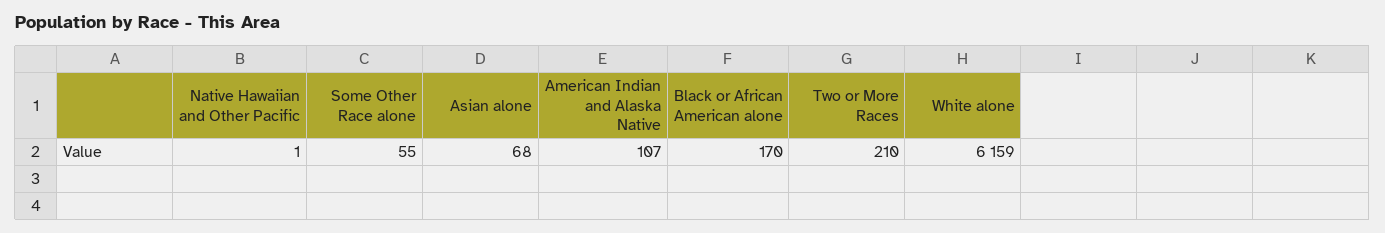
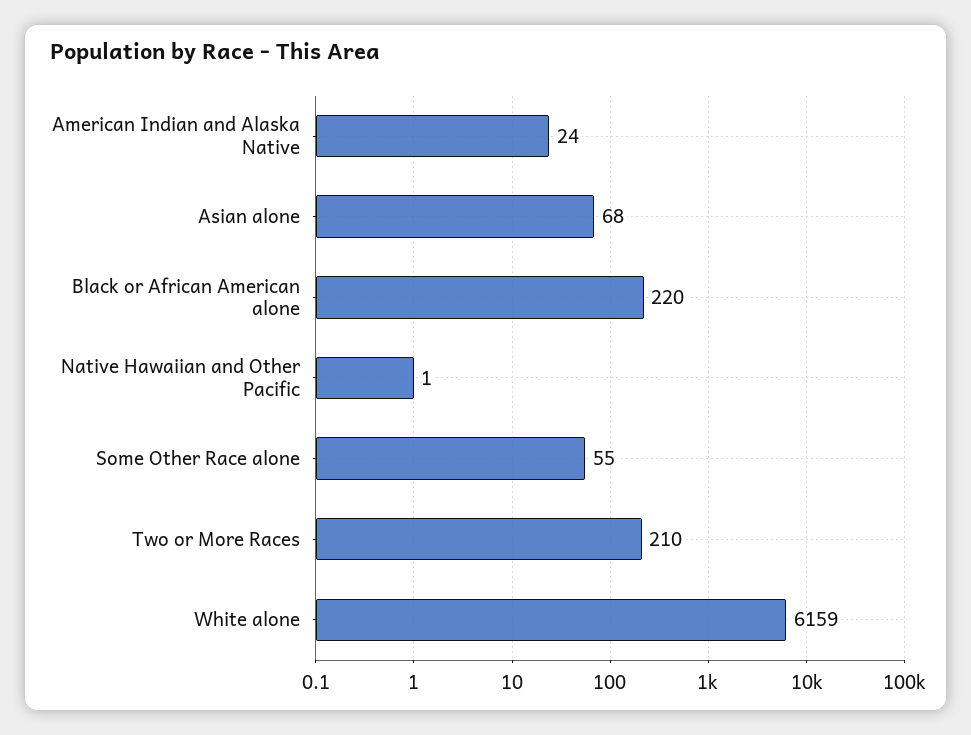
  {
    "Native Hawaiian and Other Pacific": 1,
    "Some Other Race alone": 55,
    "Asian alone": 68,
-   "American Indian and Alaska Native": 107,
+   "American Indian and Alaska Native": 24,
-   "Black or African American alone": 170,
+   "Black or African American alone": 220,
    "Two or More Races": 210,
    "White alone": 6159
  }

